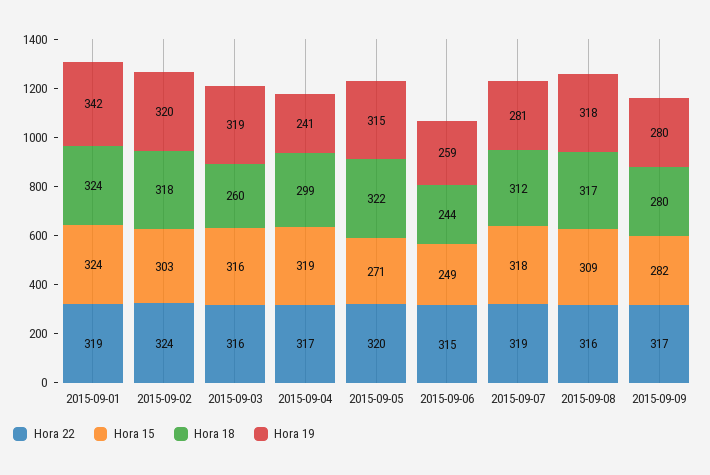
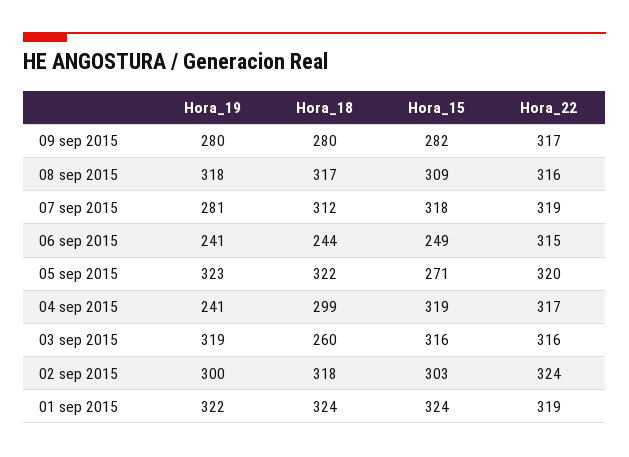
  {
    "Hora 22": {
      "2015-09-01": 319,
      "2015-09-02": 324,
      "2015-09-03": 316,
      "2015-09-04": 317,
      "2015-09-05": 320,
      "2015-09-06": 315,
      "2015-09-07": 319,
      "2015-09-08": 316,
      "2015-09-09": 317
    },
    "Hora 15": {
      "2015-09-01": 324,
      "2015-09-02": 303,
      "2015-09-03": 316,
      "2015-09-04": 319,
      "2015-09-05": 271,
      "2015-09-06": 249,
      "2015-09-07": 318,
      "2015-09-08": 309,
      "2015-09-09": 282
    },
    "Hora 18": {
      "2015-09-01": 324,
      "2015-09-02": 318,
      "2015-09-03": 260,
      "2015-09-04": 299,
      "2015-09-05": 322,
      "2015-09-06": 244,
      "2015-09-07": 312,
      "2015-09-08": 317,
      "2015-09-09": 280
    },
    "Hora 19": {
-     "2015-09-01": 342,
+     "2015-09-01": 322,
-     "2015-09-02": 320,
+     "2015-09-02": 300,
      "2015-09-03": 319,
      "2015-09-04": 241,
-     "2015-09-05": 315,
+     "2015-09-05": 323,
-     "2015-09-06": 259,
+     "2015-09-06": 241,
      "2015-09-07": 281,
      "2015-09-08": 318,
      "2015-09-09": 280
    }
  }

